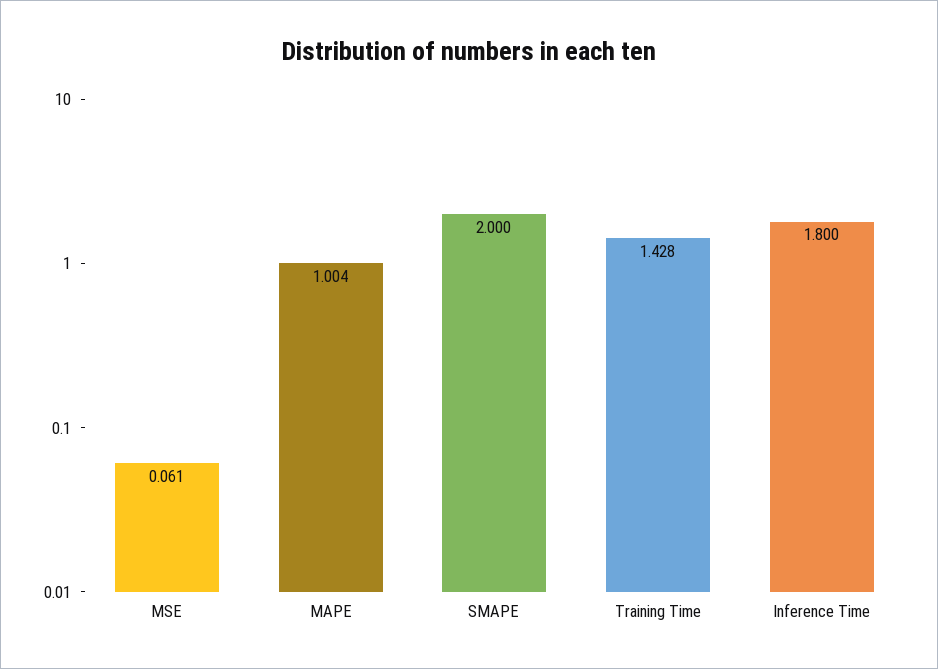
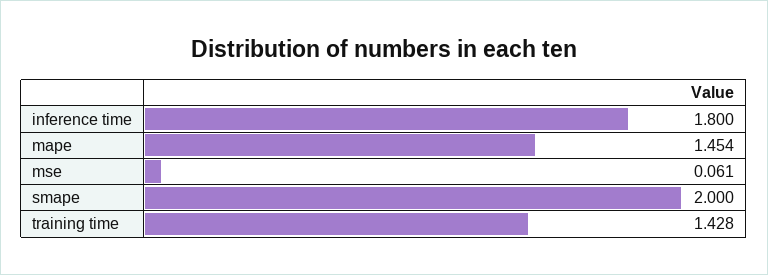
  {
    "MSE": 0.061,
-   "MAPE": 1.004,
+   "MAPE": 1.454,
    "SMAPE": 2,
    "Training Time": 1.428,
    "Inference Time": 1.8
  }

